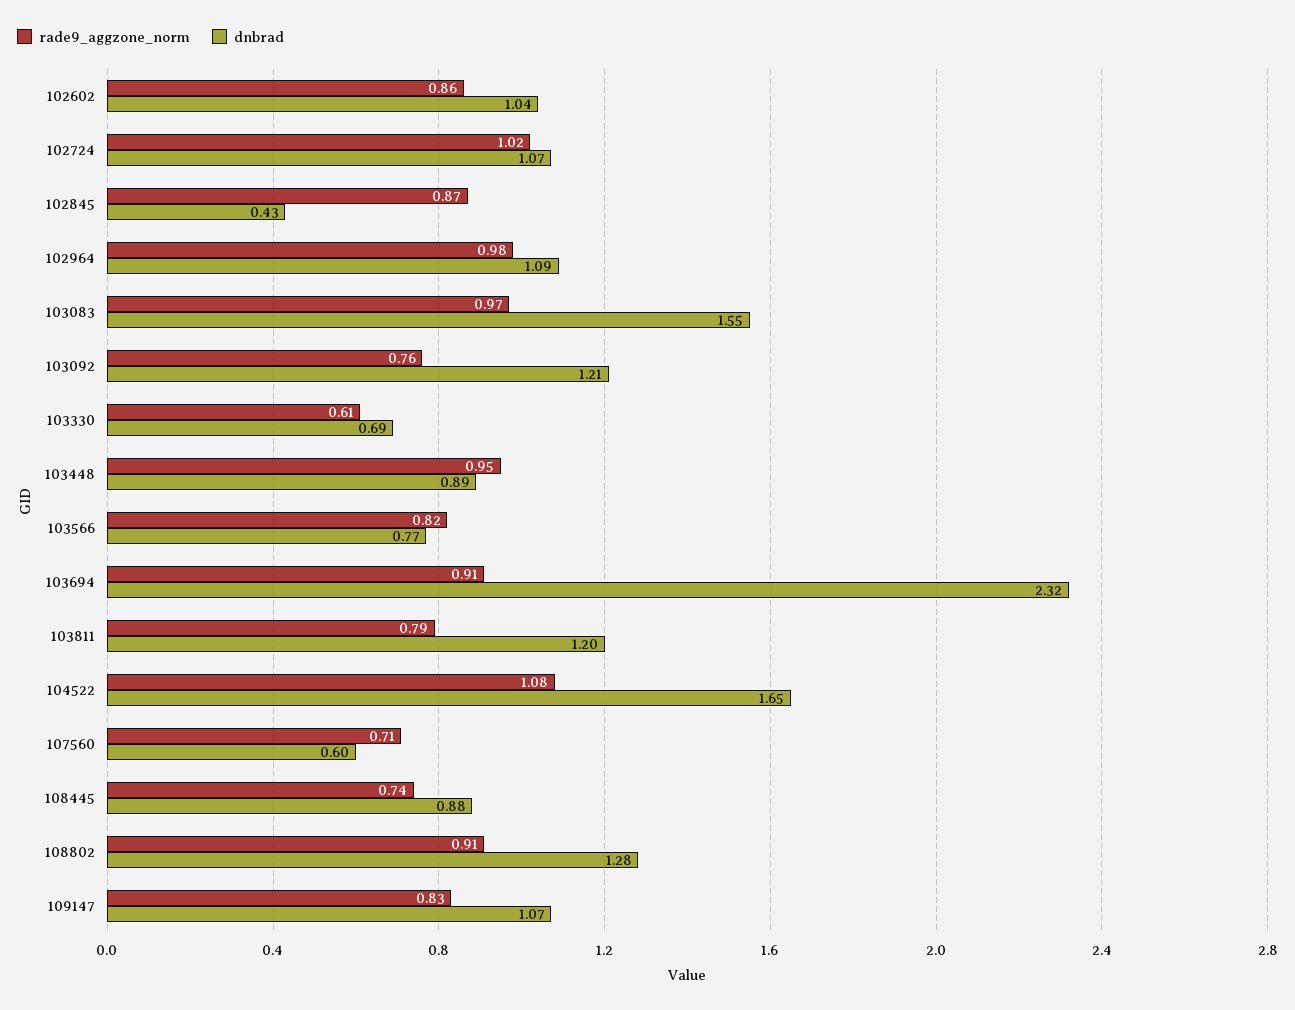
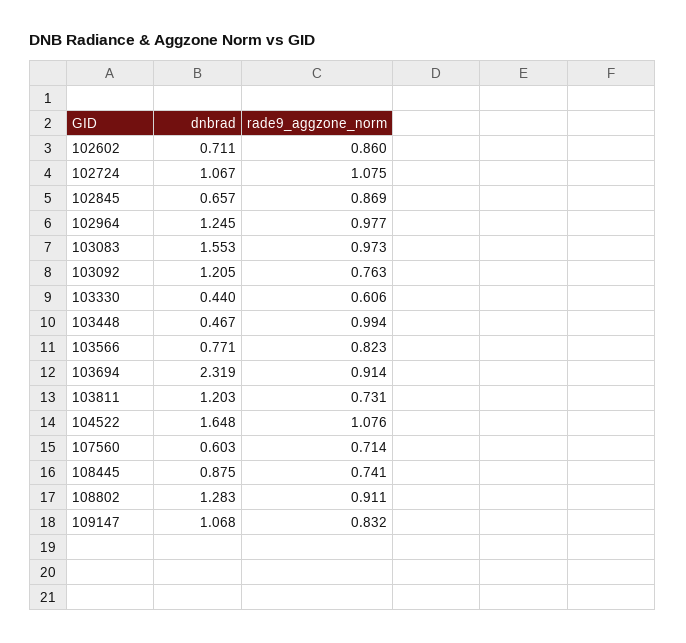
  {
    "rade9_aggzone_norm": {
      "102602": 0.86,
-     "102724": 1.02,
+     "102724": 1.075,
      "102845": 0.869,
      "102964": 0.977,
      "103083": 0.973,
      "103092": 0.763,
      "103330": 0.606,
-     "103448": 0.95,
+     "103448": 0.994,
      "103566": 0.823,
      "103694": 0.914,
-     "103811": 0.79,
+     "103811": 0.731,
      "104522": 1.076,
      "107560": 0.714,
      "108445": 0.741,
      "108802": 0.911,
      "109147": 0.832
    },
    "dnbrad": {
-     "102602": 1.04,
+     "102602": 0.711,
      "102724": 1.067,
-     "102845": 0.43,
+     "102845": 0.657,
-     "102964": 1.09,
+     "102964": 1.245,
      "103083": 1.553,
      "103092": 1.205,
-     "103330": 0.69,
+     "103330": 0.44,
-     "103448": 0.89,
+     "103448": 0.467,
      "103566": 0.771,
      "103694": 2.319,
      "103811": 1.203,
      "104522": 1.648,
      "107560": 0.603,
      "108445": 0.875,
      "108802": 1.283,
      "109147": 1.068
    }
  }

